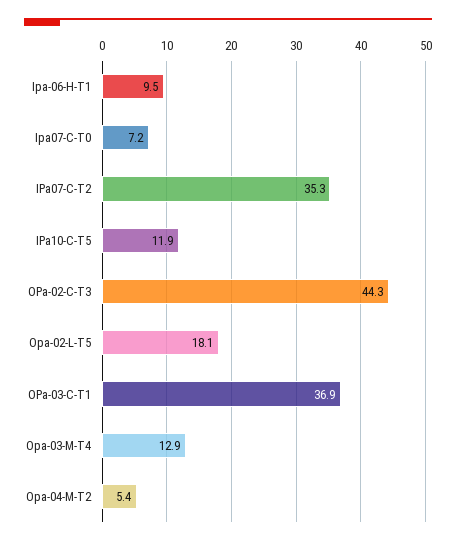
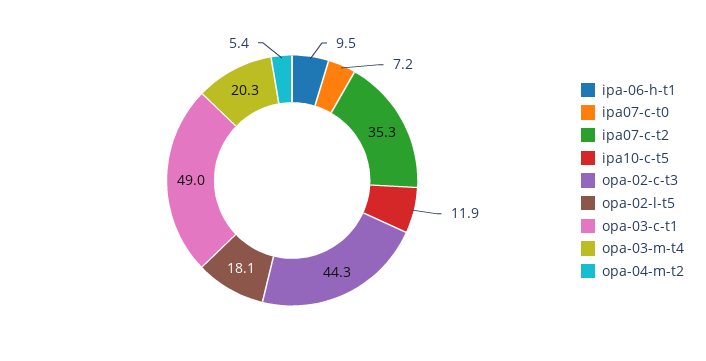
  {
    "Ipa-06-H-T1": 9.5,
    "Ipa07-C-T0": 7.2,
    "IPa07-C-T2": 35.3,
    "IPa10-C-T5": 11.9,
    "OPa-02-C-T3": 44.3,
    "Opa-02-L-T5": 18.1,
-   "OPa-03-C-T1": 36.9,
+   "OPa-03-C-T1": 49,
-   "Opa-03-M-T4": 12.9,
+   "Opa-03-M-T4": 20.3,
    "Opa-04-M-T2": 5.4
  }

